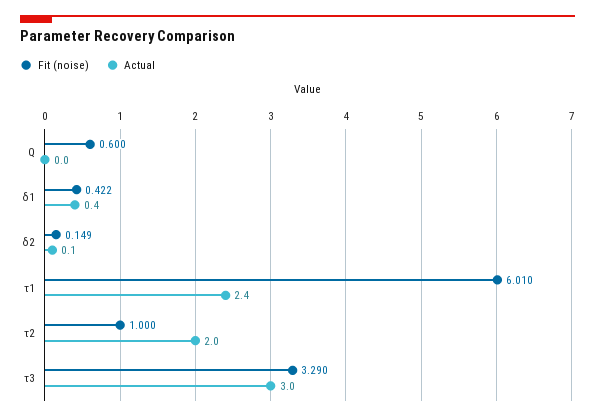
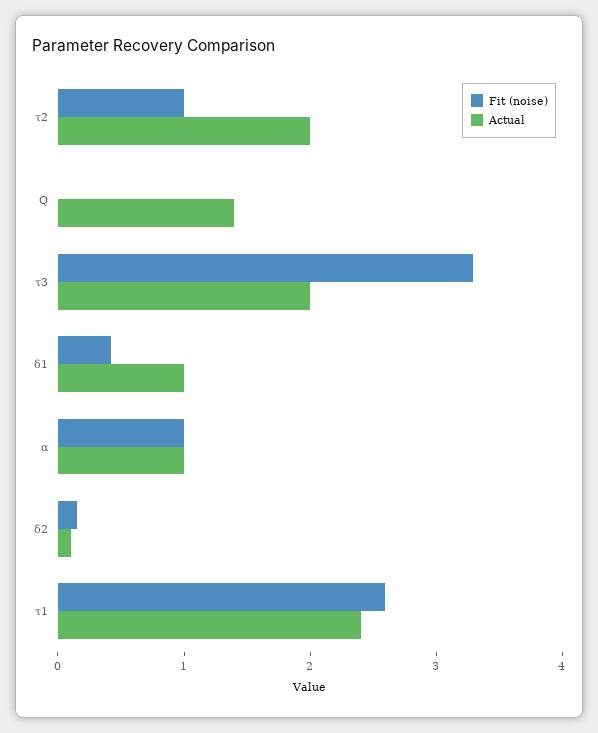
  {
    "Fit (noise)": {
-     "Q": 0.6,
+     "Q": 0,
      "δ1": 0.422,
      "δ2": 0.149,
-     "τ1": 6.01,
+     "τ1": 2.6,
      "τ2": 1,
-     "τ3": 3.29
+     "τ3": 3.29,
+     "α": 1
    },
    "Actual": {
-     "Q": 0,
+     "Q": 1.4,
-     "δ1": 0.4,
+     "δ1": 1,
      "δ2": 0.1,
      "τ1": 2.4,
      "τ2": 2,
-     "τ3": 3
+     "τ3": 2,
+     "α": 1
    }
  }

